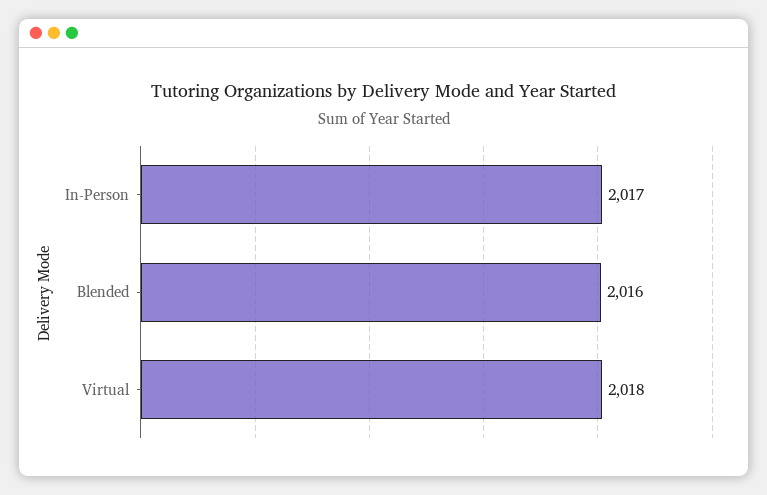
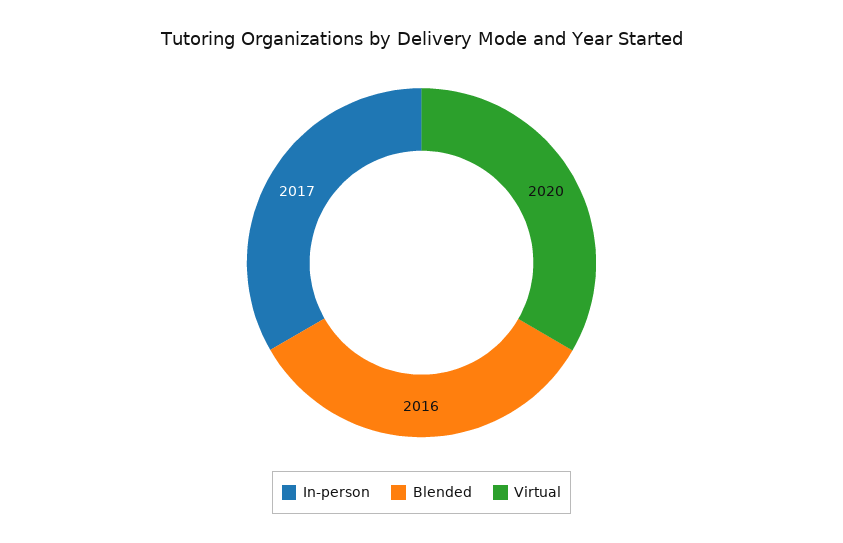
  {
    "In-Person": 2017,
    "Blended": 2016,
-   "Virtual": 2018
+   "Virtual": 2020
  }

